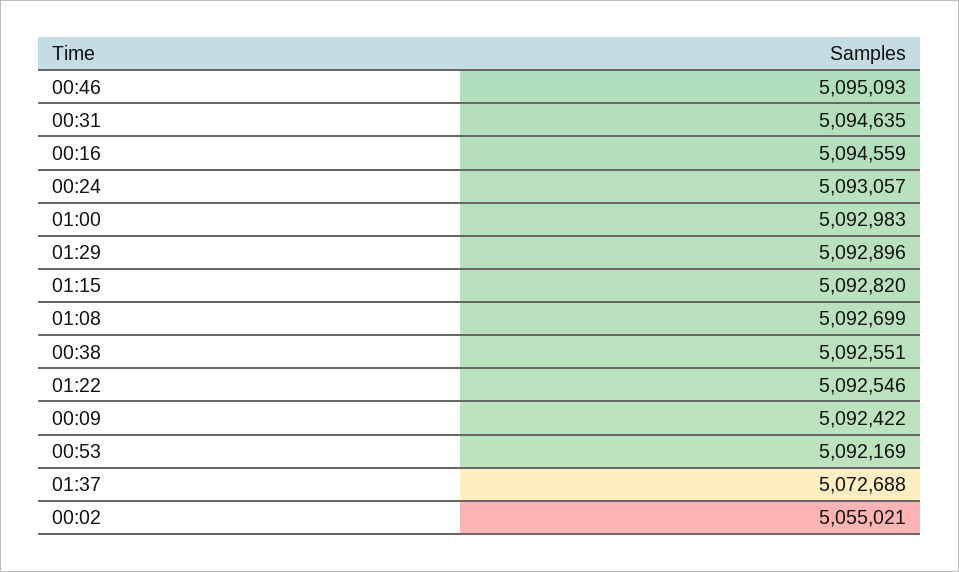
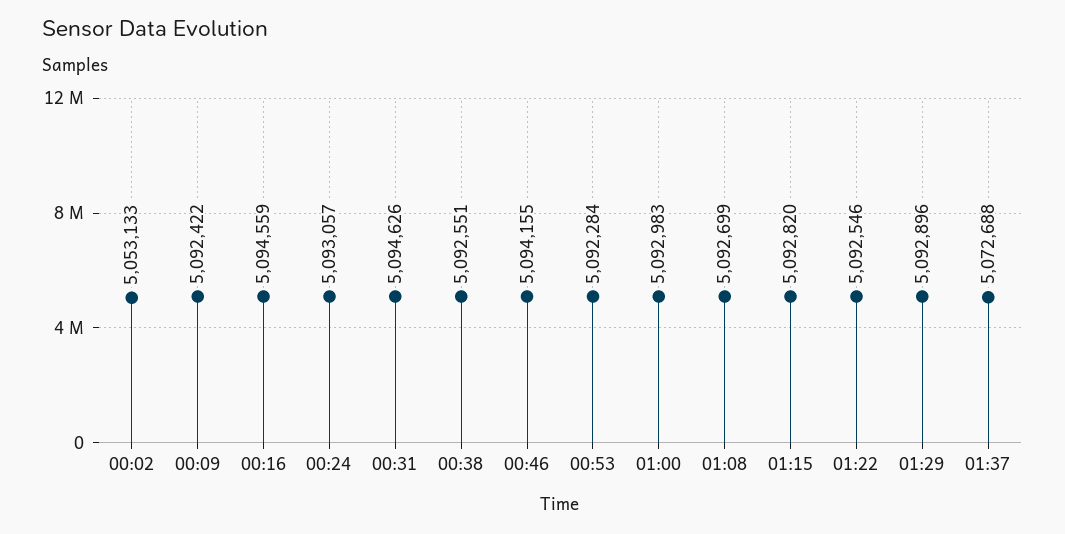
  {
-   "00:46": 5095093,
+   "00:46": 5094155,
-   "00:31": 5094635,
+   "00:31": 5094626,
    "00:16": 5094559,
    "00:24": 5093057,
    "01:00": 5092983,
    "01:29": 5092896,
    "01:15": 5092820,
    "01:08": 5092699,
    "00:38": 5092551,
    "01:22": 5092546,
    "00:09": 5092422,
-   "00:53": 5092169,
+   "00:53": 5092284,
    "01:37": 5072688,
-   "00:02": 5055021
+   "00:02": 5053133
  }

